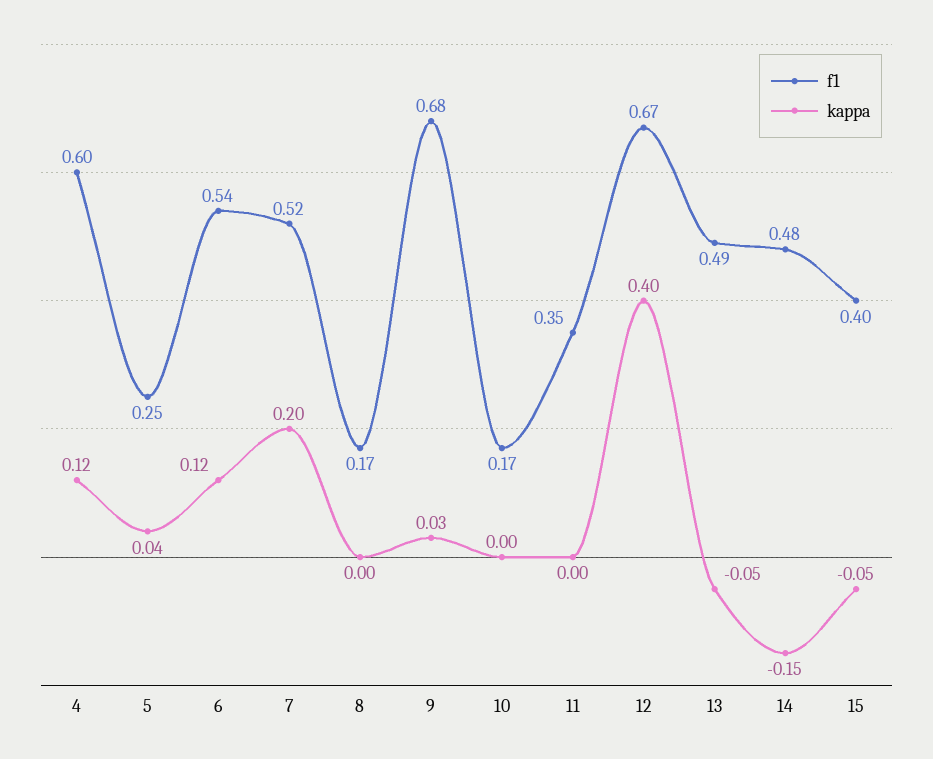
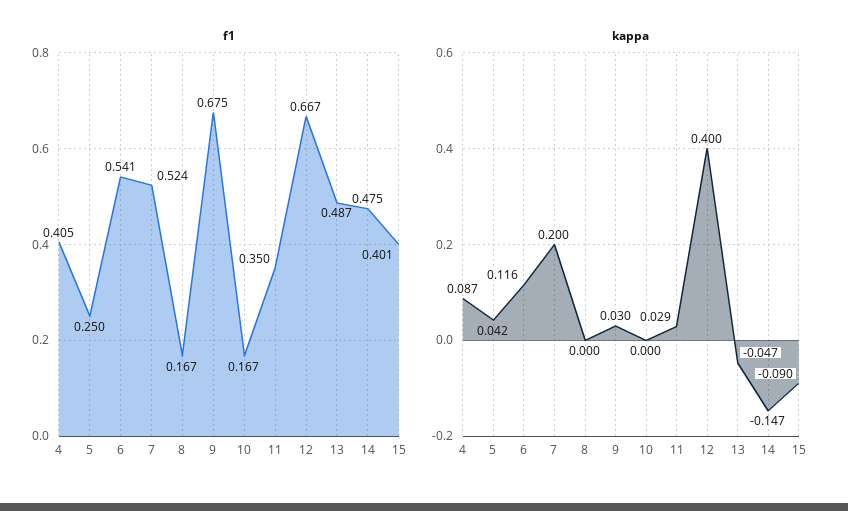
  {
    "f1": {
-     "4": 0.6,
+     "4": 0.405,
      "5": 0.25,
      "6": 0.541,
      "7": 0.524,
      "8": 0.167,
      "9": 0.675,
      "10": 0.167,
      "11": 0.35,
      "12": 0.667,
      "13": 0.487,
      "14": 0.475,
      "15": 0.401
    },
    "kappa": {
-     "4": 0.12,
+     "4": 0.087,
      "5": 0.042,
      "6": 0.116,
      "7": 0.2,
      "8": 0,
      "9": 0.03,
      "10": 0,
-     "11": 0,
+     "11": 0.029,
      "12": 0.4,
      "13": -0.047,
      "14": -0.147,
-     "15": -0.05
+     "15": -0.09
    }
  }

